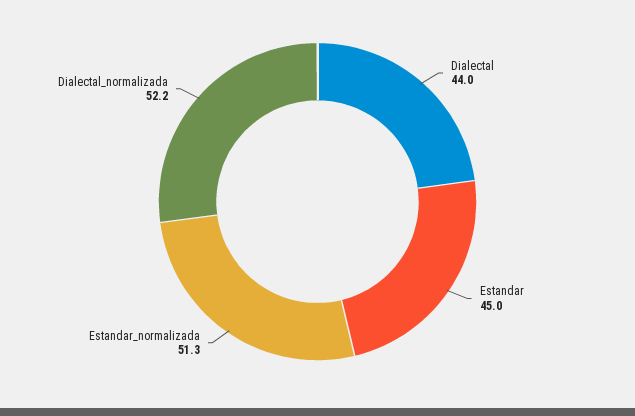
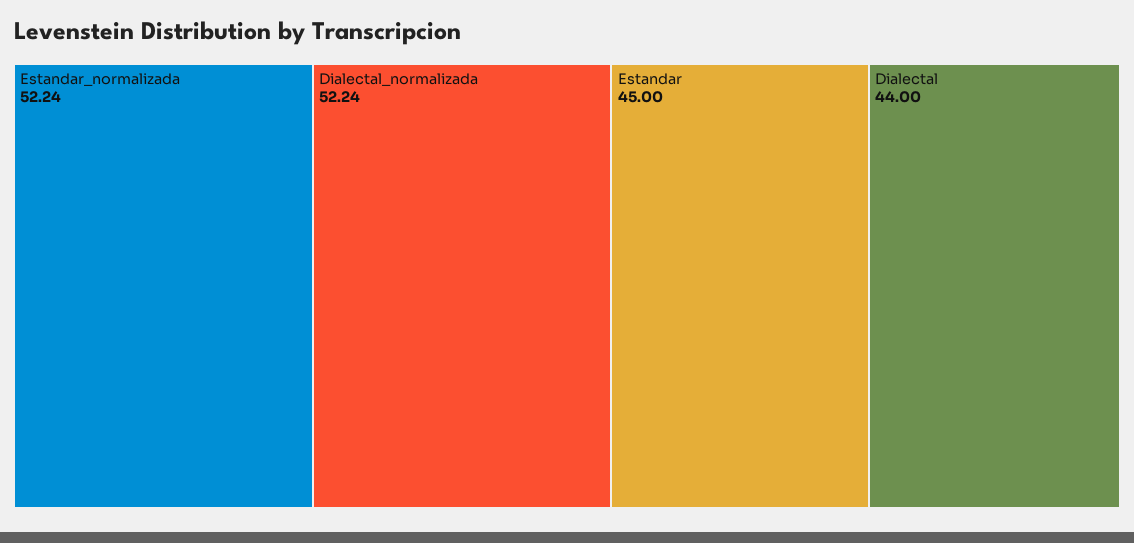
  {
    "Dialectal": 44,
    "Estandar": 45,
-   "Estandar_normalizada": 51.3,
+   "Estandar_normalizada": 52.24,
    "Dialectal_normalizada": 52.24
  }

